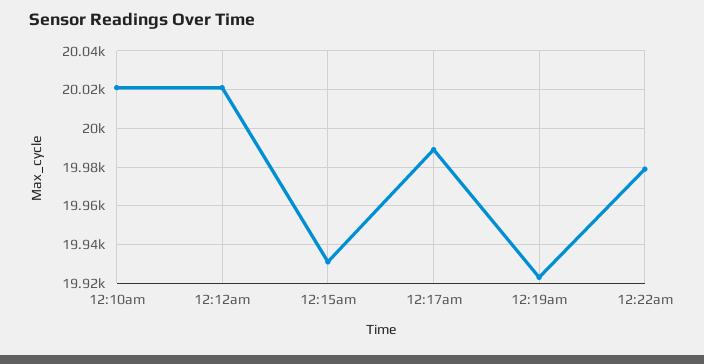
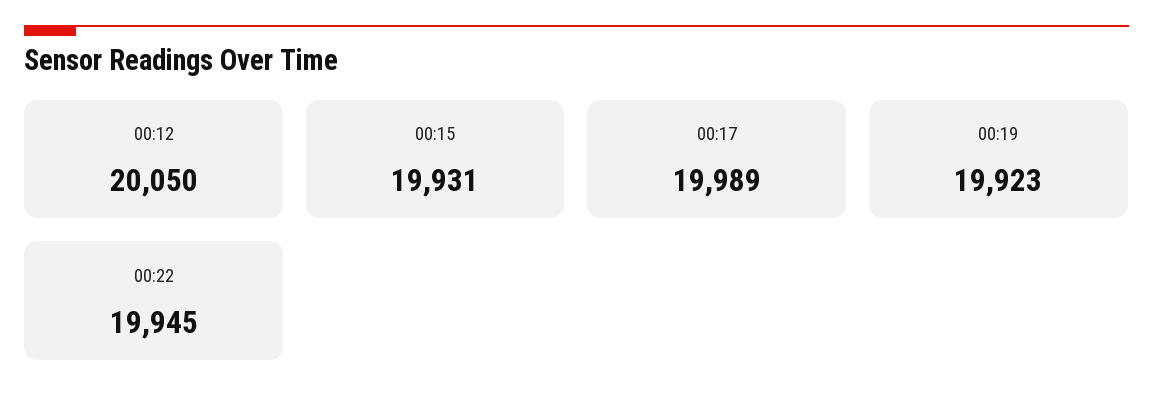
  {
-   "12:10am": 20020,
-   "12:12am": 20020,
+   "12:12am": 20050,
    "12:15am": 19931,
    "12:17am": 19989,
    "12:19am": 19923,
-   "12:22am": 19980
+   "12:22am": 19945
  }

